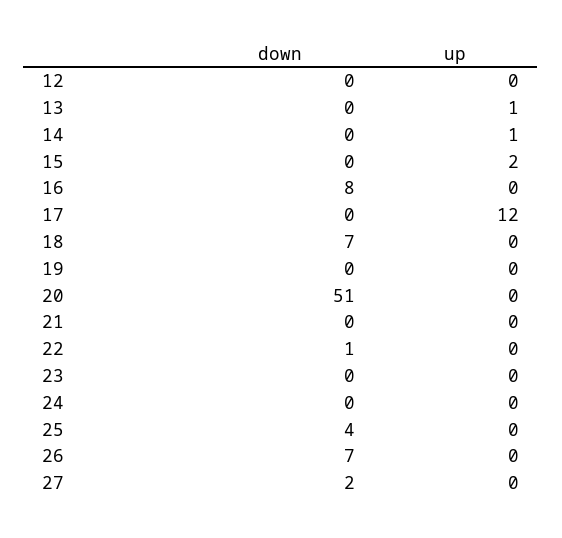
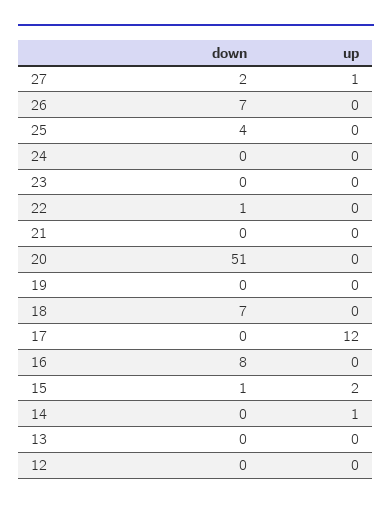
  {
    "down": {
      "12": 0,
      "13": 0,
      "14": 0,
-     "15": 0,
+     "15": 1,
      "16": 8,
      "17": 0,
      "18": 7,
      "19": 0,
      "20": 51,
      "21": 0,
      "22": 1,
      "23": 0,
      "24": 0,
      "25": 4,
      "26": 7,
      "27": 2
    },
    "up": {
      "12": 0,
-     "13": 1,
+     "13": 0,
      "14": 1,
      "15": 2,
      "16": 0,
      "17": 12,
      "18": 0,
      "19": 0,
      "20": 0,
      "21": 0,
      "22": 0,
      "23": 0,
      "24": 0,
      "25": 0,
      "26": 0,
-     "27": 0
+     "27": 1
    }
  }

